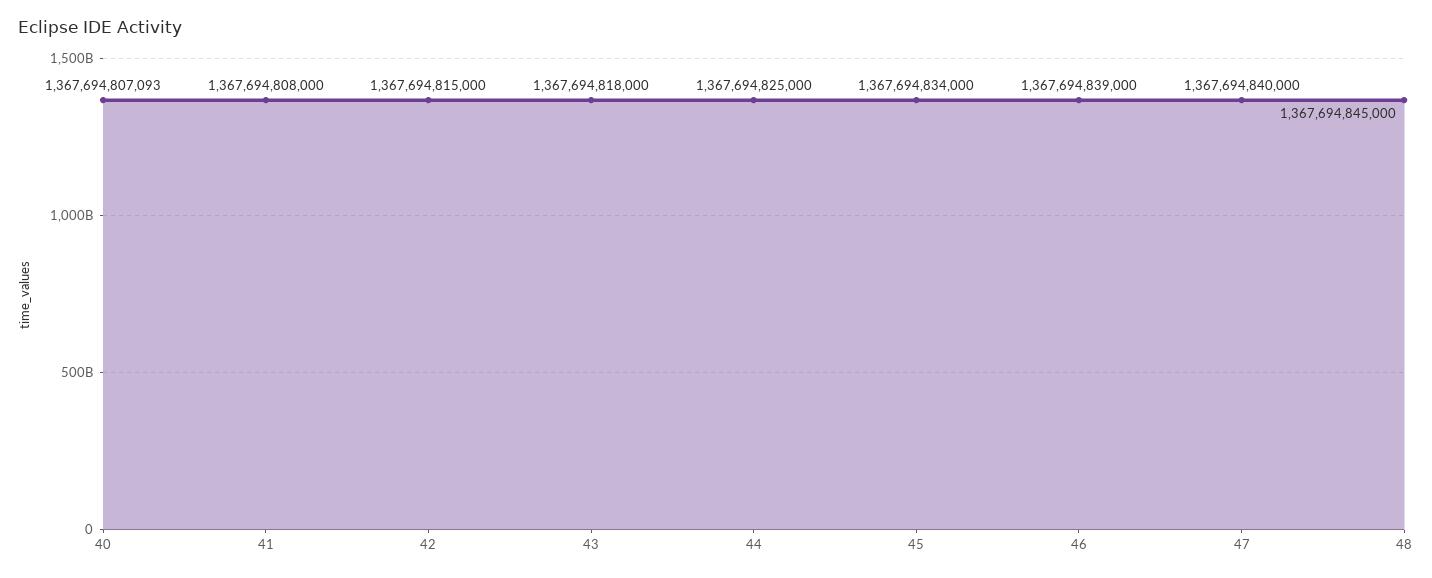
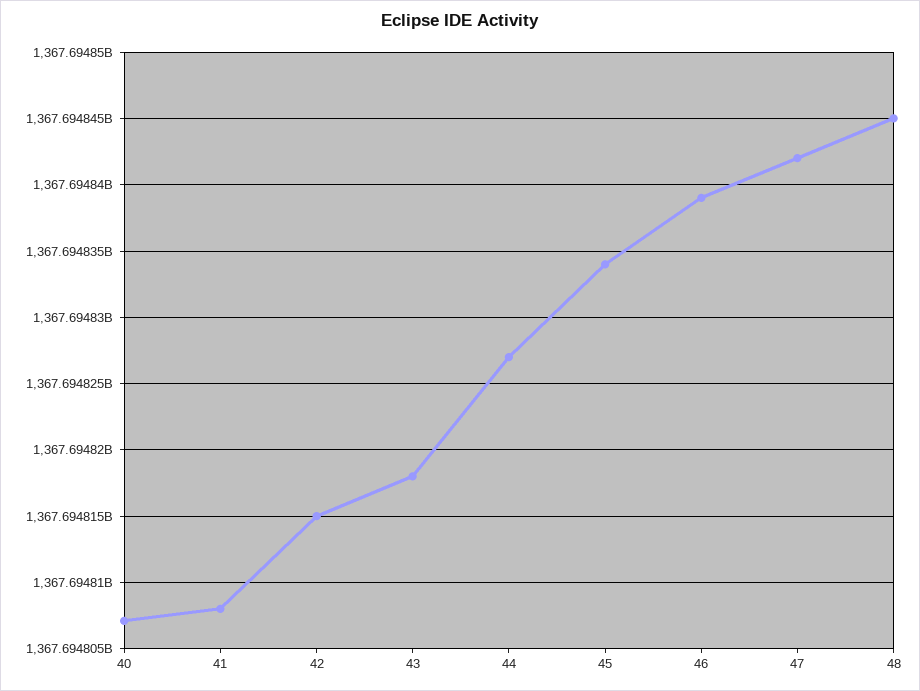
  {
    "40": 1367694807093,
    "41": 1367694808000,
    "42": 1367694815000,
    "43": 1367694818000,
-   "44": 1367694825000,
+   "44": 1367694827000,
    "45": 1367694834000,
    "46": 1367694839000,
-   "47": 1367694840000,
+   "47": 1367694842000,
    "48": 1367694845000
  }

